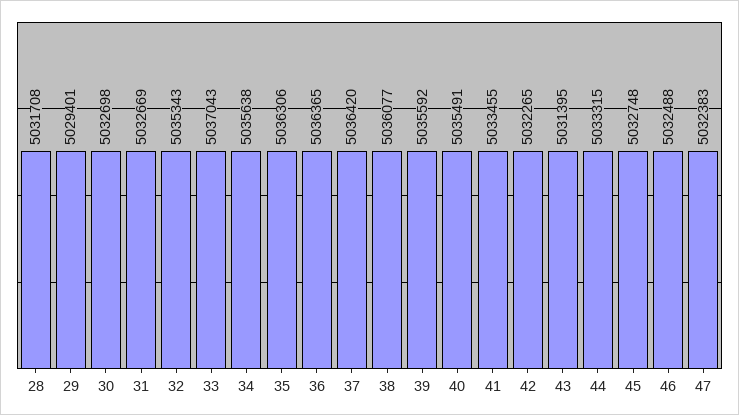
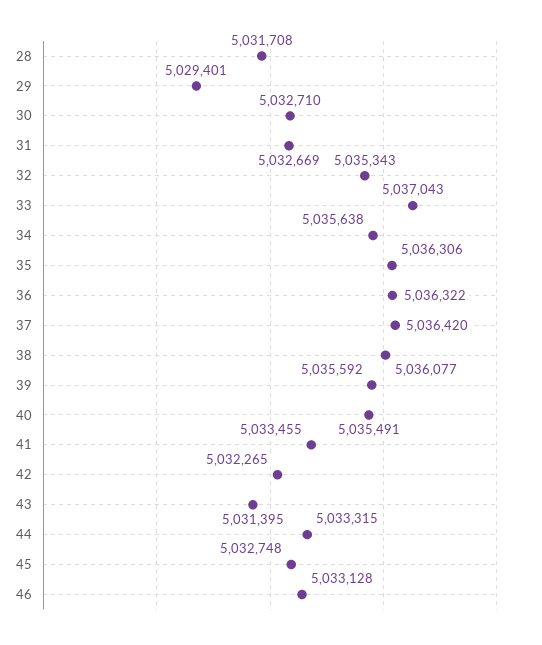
  {
    "28": 5031708,
    "29": 5029401,
-   "30": 5032698,
+   "30": 5032710,
    "31": 5032669,
    "32": 5035343,
    "33": 5037043,
    "34": 5035638,
    "35": 5036306,
-   "36": 5036365,
+   "36": 5036322,
    "37": 5036420,
    "38": 5036077,
    "39": 5035592,
    "40": 5035491,
    "41": 5033455,
    "42": 5032265,
    "43": 5031395,
    "44": 5033315,
    "45": 5032748,
-   "46": 5032488,
+   "46": 5033128
-   "47": 5032383
  }

